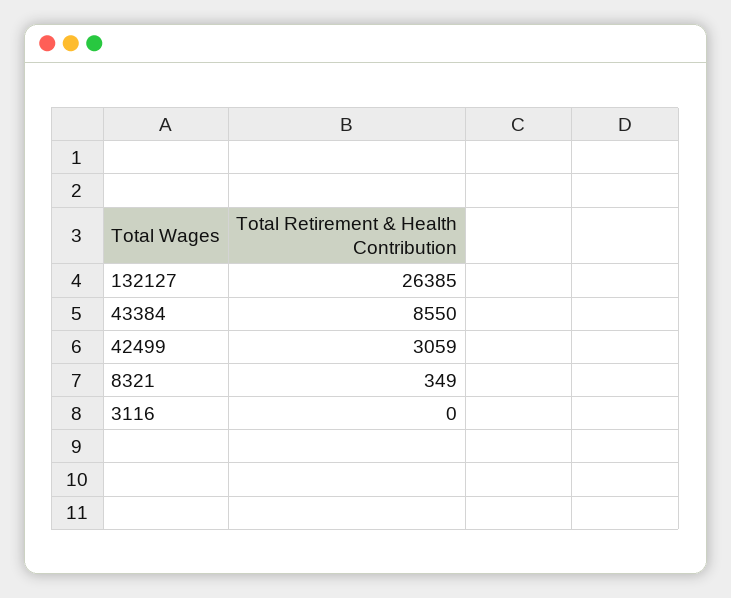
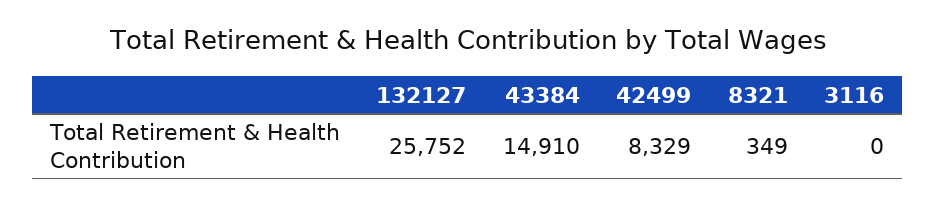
  {
-   "132127": 26385,
+   "132127": 25752,
-   "43384": 8550,
+   "43384": 14910,
-   "42499": 3059,
+   "42499": 8329,
    "8321": 349,
    "3116": 0
  }

